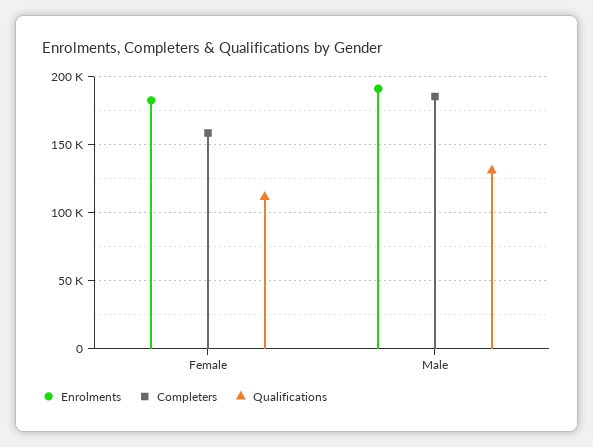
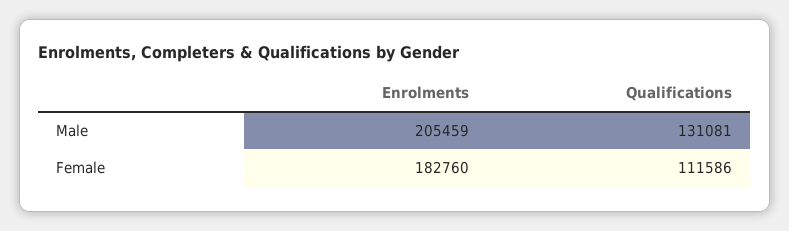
  {
    "Enrolments": {
      "Female": 182760,
-     "Male": 190000
+     "Male": 205459
    },
-   "Completers": {
-     "Female": 160000,
-     "Male": 185000
-   },
    "Qualifications": {
      "Female": 111586,
      "Male": 131081
    }
  }

